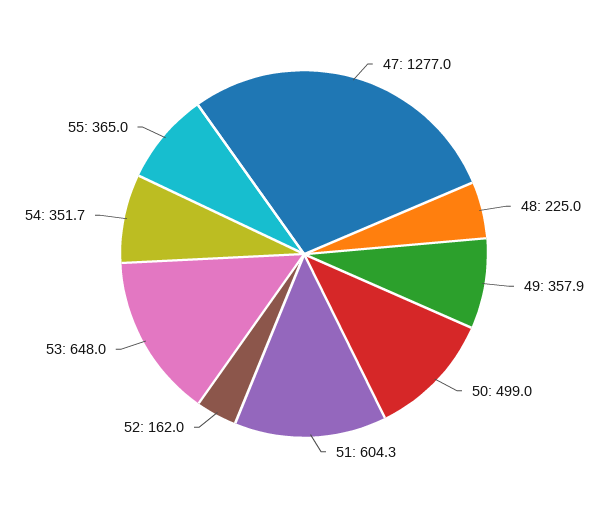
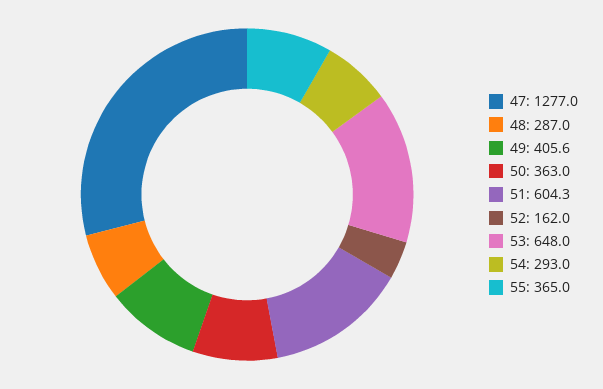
  {
    "47": 1277,
-   "48": 225,
+   "48": 287,
-   "49": 357.9,
+   "49": 405.6,
-   "50": 499,
+   "50": 363,
    "51": 604.3,
    "52": 162,
    "53": 648,
-   "54": 351.7,
+   "54": 293,
    "55": 365
  }

